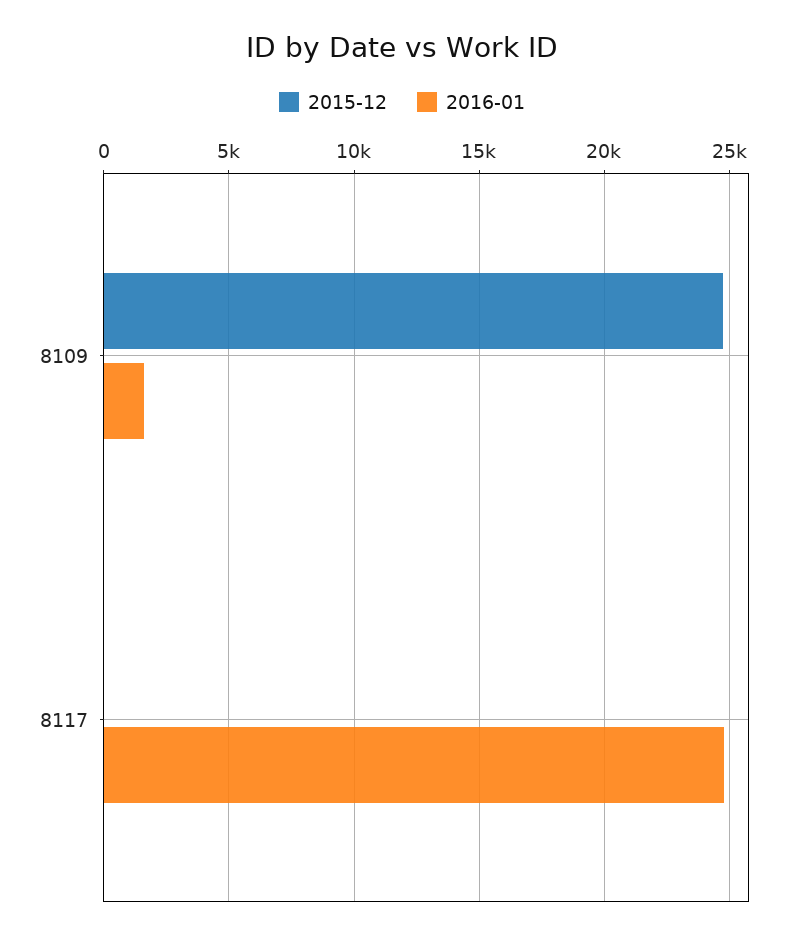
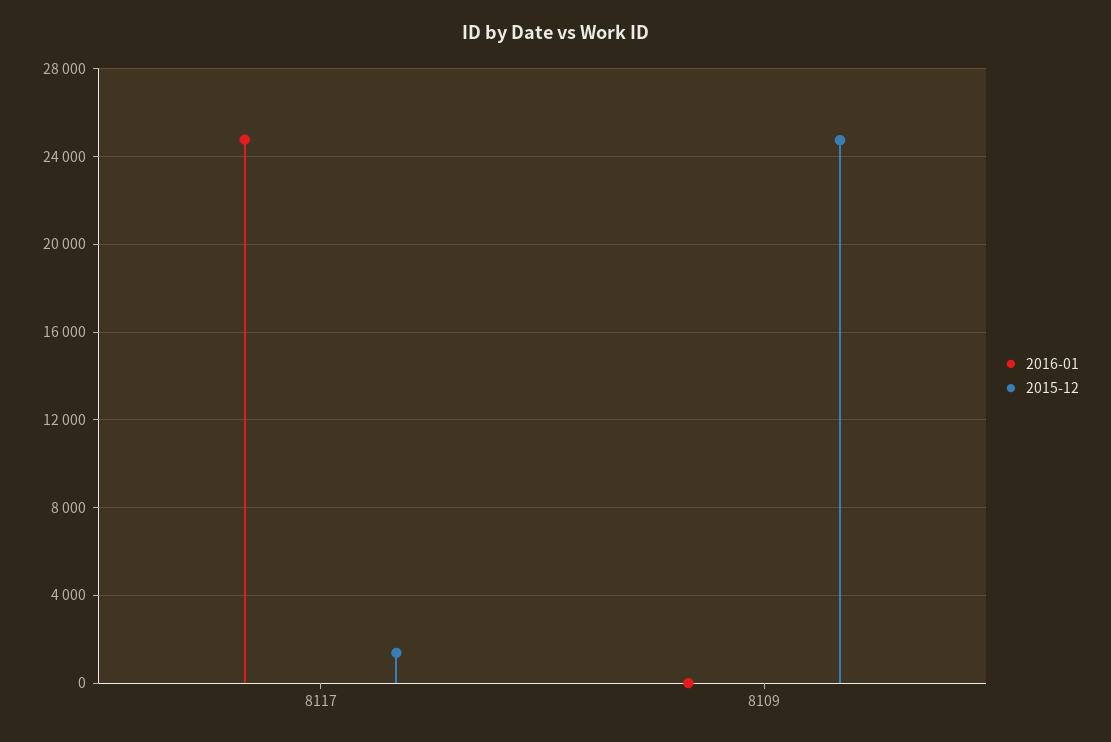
  {
    "2015-12": {
      "8109": 25000,
-     "8117": 0
+     "8117": 1500
    },
    "2016-01": {
-     "8109": 1500,
+     "8109": 0,
      "8117": 25000
    }
  }

